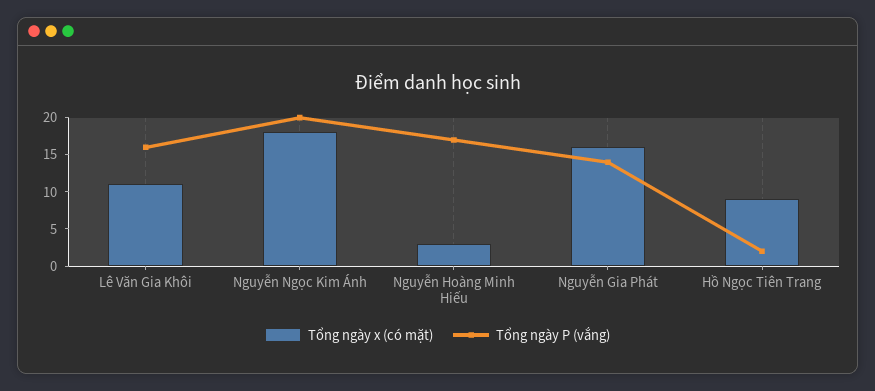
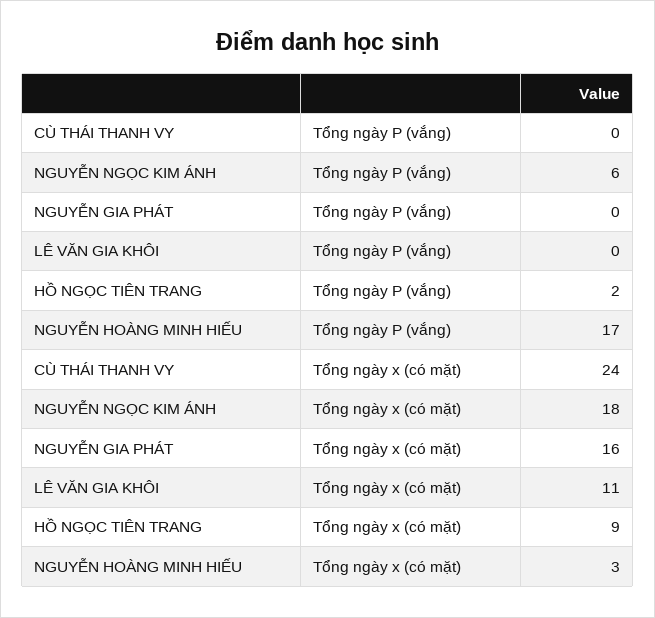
  {
    "Tổng ngày x (có mặt)": {
      "Lê Văn Gia Khôi": 11,
      "Nguyễn Ngọc Kim Ánh": 18,
      "Nguyễn Hoàng Minh Hiếu": 3,
      "Nguyễn Gia Phát": 16,
-     "Hồ Ngọc Tiên Trang": 9
+     "Hồ Ngọc Tiên Trang": 9,
+     "CÙ THÁI THANH VY": 24
    },
    "Tổng ngày P (vắng)": {
-     "Lê Văn Gia Khôi": 15,
+     "Lê Văn Gia Khôi": 0,
-     "Nguyễn Ngọc Kim Ánh": 20,
+     "Nguyễn Ngọc Kim Ánh": 6,
      "Nguyễn Hoàng Minh Hiếu": 17,
-     "Nguyễn Gia Phát": 15,
+     "Nguyễn Gia Phát": 0,
-     "Hồ Ngọc Tiên Trang": 2
+     "Hồ Ngọc Tiên Trang": 2,
+     "CÙ THÁI THANH VY": 0
    }
  }

